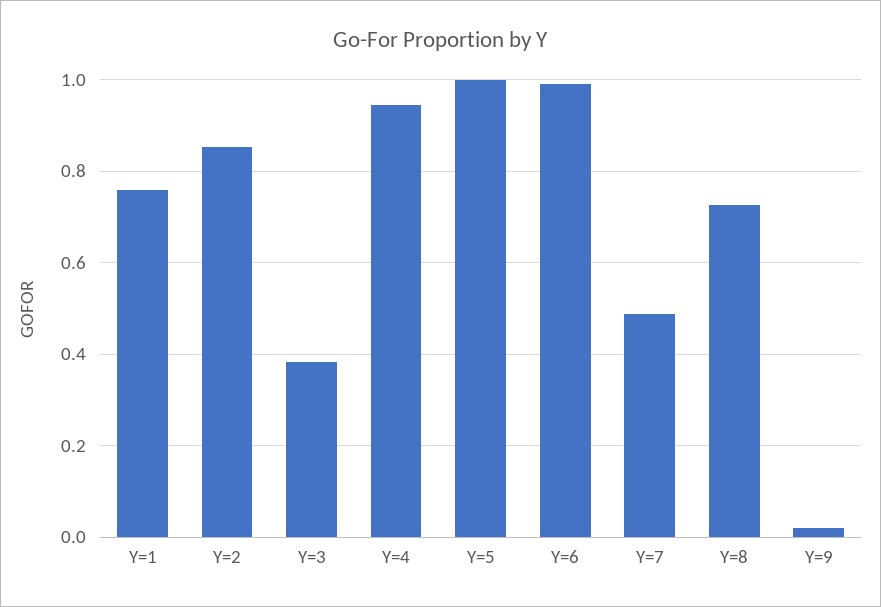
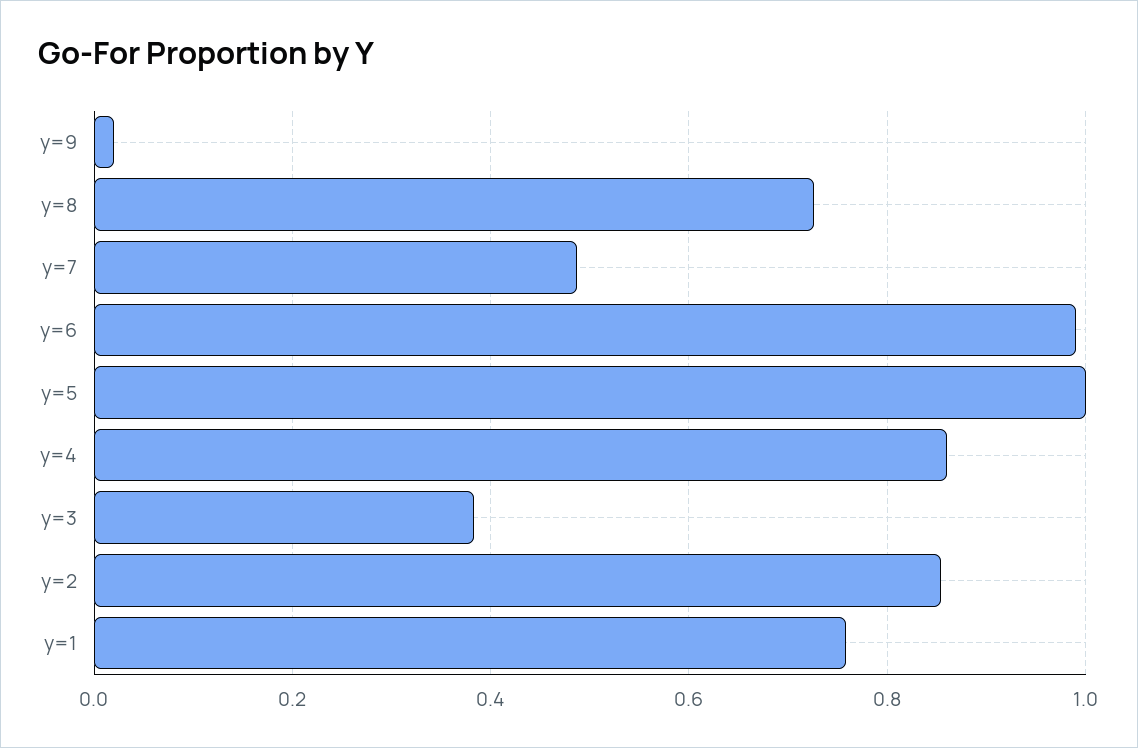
  {
    "Y=1": 0.76,
    "Y=2": 0.86,
    "Y=3": 0.38,
-   "Y=4": 0.94,
+   "Y=4": 0.86,
    "Y=5": 1,
    "Y=6": 1,
    "Y=7": 0.48,
    "Y=8": 0.72,
    "Y=9": 0.02
  }

